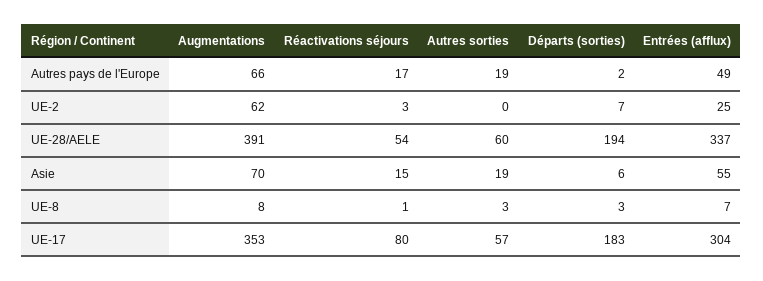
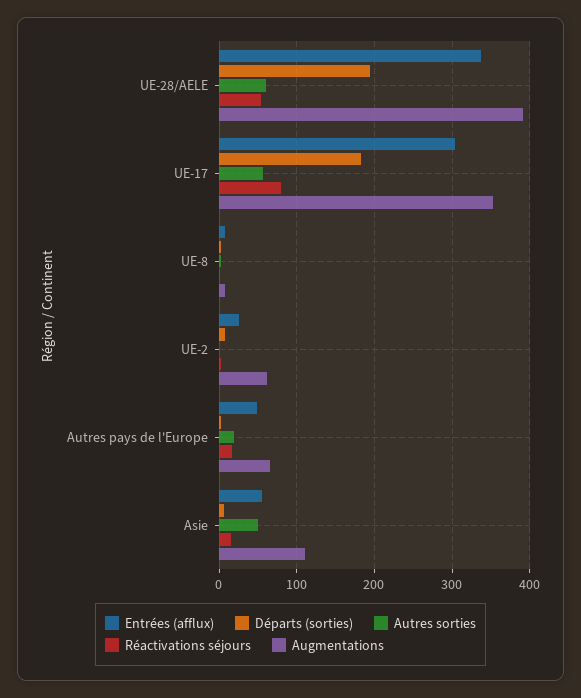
  {
    "Augmentations": {
      "Autres pays de l'Europe": 66,
      "UE-2": 62,
      "UE-28/AELE": 391,
-     "Asie": 70,
+     "Asie": 110,
      "UE-8": 8,
      "UE-17": 353
    },
    "Réactivations séjours": {
      "Autres pays de l'Europe": 17,
      "UE-2": 3,
      "UE-28/AELE": 54,
      "Asie": 15,
      "UE-8": 1,
      "UE-17": 80
    },
    "Autres sorties": {
      "Autres pays de l'Europe": 19,
      "UE-2": 0,
      "UE-28/AELE": 60,
-     "Asie": 19,
+     "Asie": 50,
      "UE-8": 3,
      "UE-17": 57
    },
    "Départs (sorties)": {
      "Autres pays de l'Europe": 2,
      "UE-2": 7,
      "UE-28/AELE": 194,
      "Asie": 6,
      "UE-8": 3,
      "UE-17": 183
    },
    "Entrées (afflux)": {
      "Autres pays de l'Europe": 49,
      "UE-2": 25,
      "UE-28/AELE": 337,
      "Asie": 55,
      "UE-8": 7,
      "UE-17": 304
    }
  }

